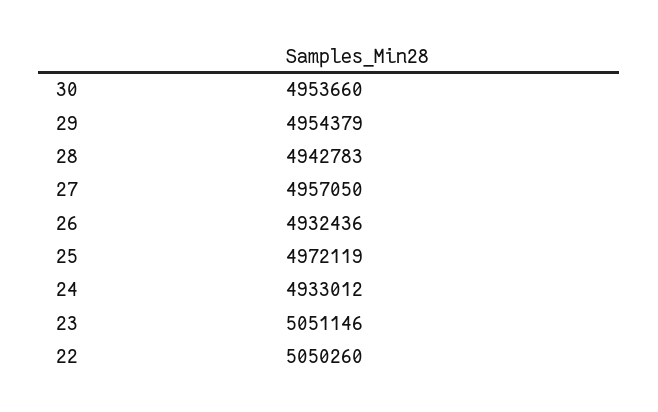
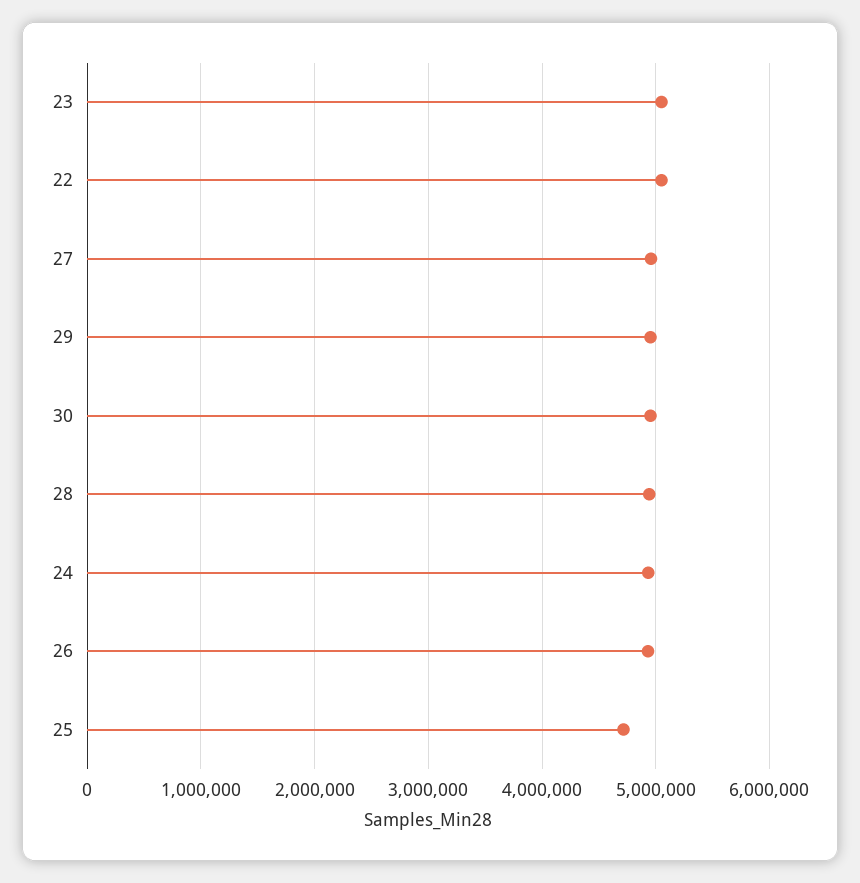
  {
    "30": 4953660,
    "29": 4954379,
    "28": 4942783,
    "27": 4957050,
    "26": 4932436,
-   "25": 4972119,
+   "25": 4700000,
    "24": 4933012,
    "23": 5051146,
    "22": 5050260
  }

